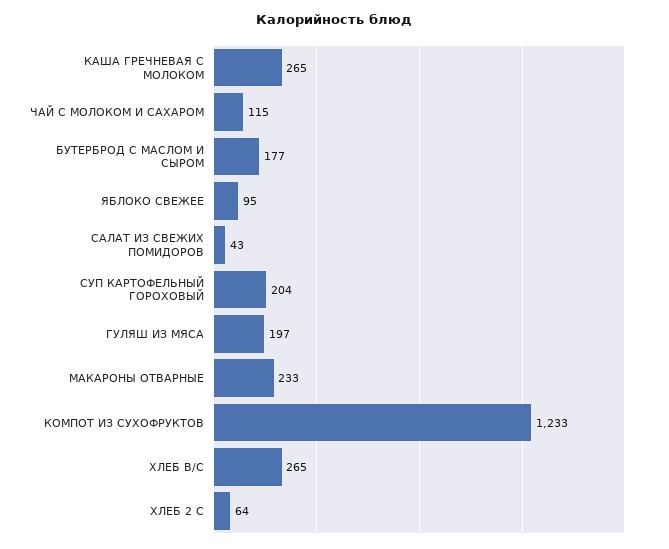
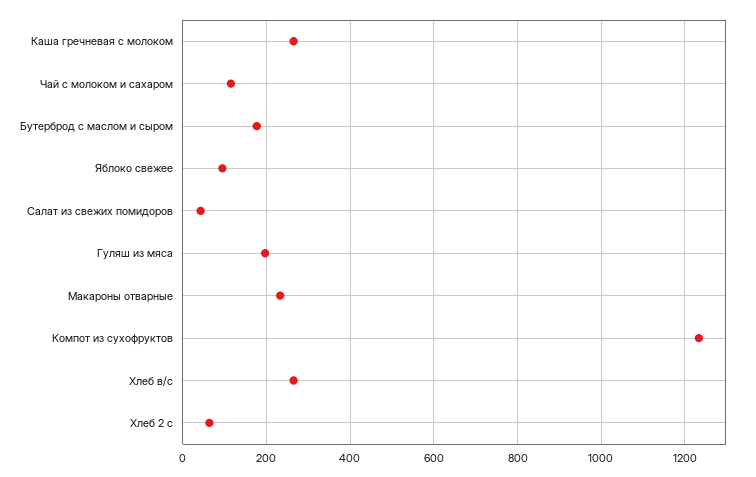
  {
    "КАША ГРЕЧНЕВАЯ С МОЛОКОМ": 265,
    "ЧАЙ С МОЛОКОМ И САХАРОМ": 115,
    "БУТЕРБРОД С МАСЛОМ И СЫРОМ": 177,
    "ЯБЛОКО СВЕЖЕЕ": 95,
    "САЛАТ ИЗ СВЕЖИХ ПОМИДОРОВ": 43,
-   "СУП КАРТОФЕЛЬНЫЙ ГОРОХОВЫЙ": 204,
    "ГУЛЯШ ИЗ МЯСА": 197,
    "МАКАРОНЫ ОТВАРНЫЕ": 233,
    "КОМПОТ ИЗ СУХОФРУКТОВ": 1233,
    "ХЛЕБ В/С": 265,
    "ХЛЕБ 2 С": 64
  }

